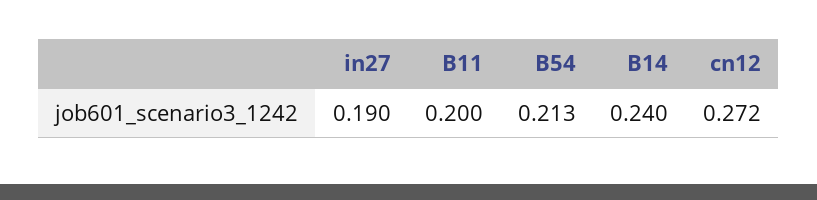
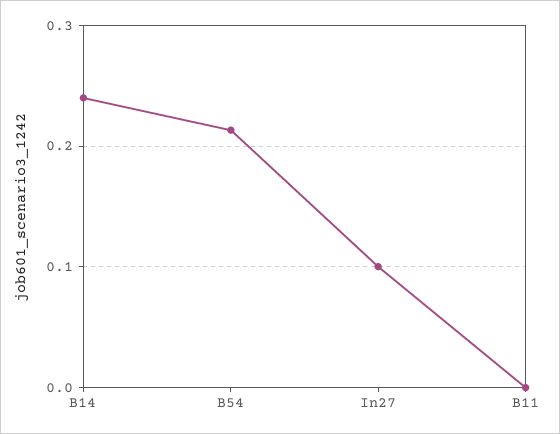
  {
-   "in27": 0.19,
+   "in27": 0.1,
-   "B11": 0.2,
+   "B11": 0,
    "B54": 0.213,
-   "B14": 0.24,
+   "B14": 0.24
-   "cn12": 0.272
  }

